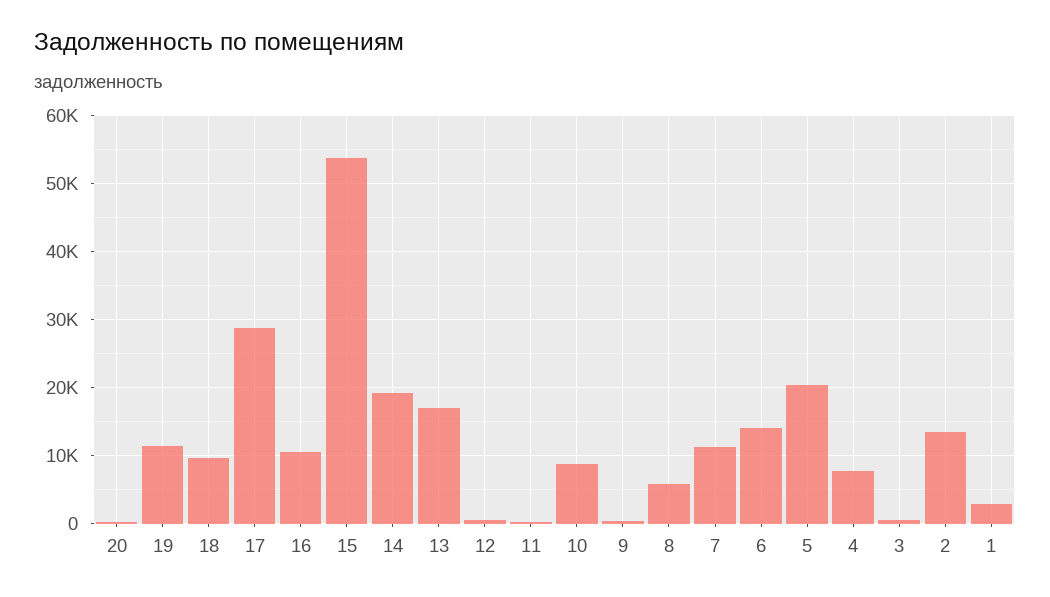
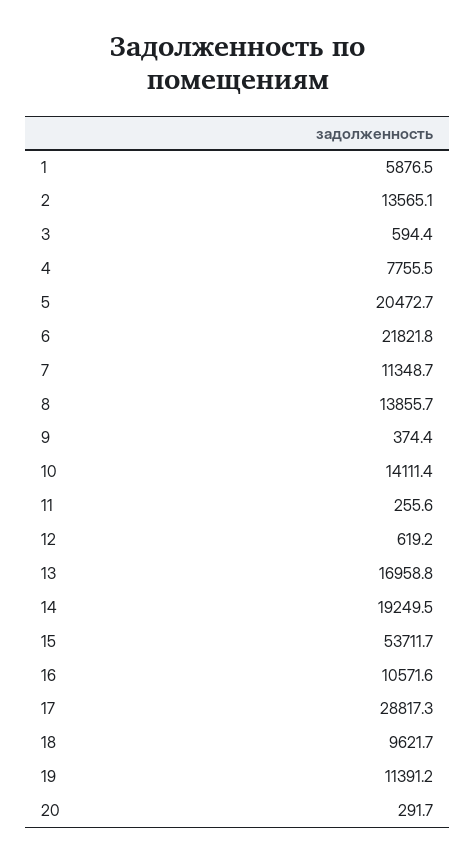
  {
    "20": 291.7,
    "19": 11391.2,
    "18": 9621.7,
    "17": 28817.3,
    "16": 10571.6,
    "15": 53711.7,
    "14": 19249.5,
    "13": 16958.8,
    "12": 619.2,
    "11": 255.6,
-   "10": 9000,
+   "10": 14111.4,
    "9": 374.4,
-   "8": 6000,
+   "8": 13855.7,
    "7": 11348.7,
-   "6": 14000,
+   "6": 21821.8,
    "5": 20472.7,
    "4": 7755.5,
    "3": 594.4,
    "2": 13565.1,
-   "1": 3000
+   "1": 5876.5
  }

